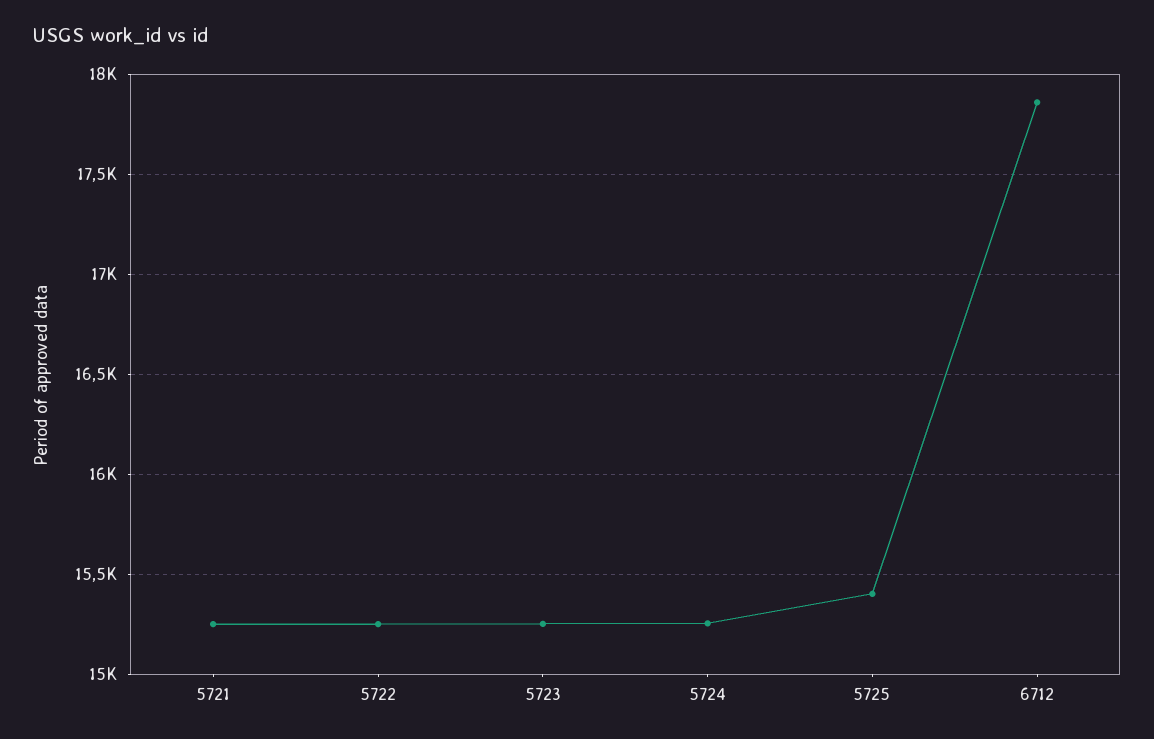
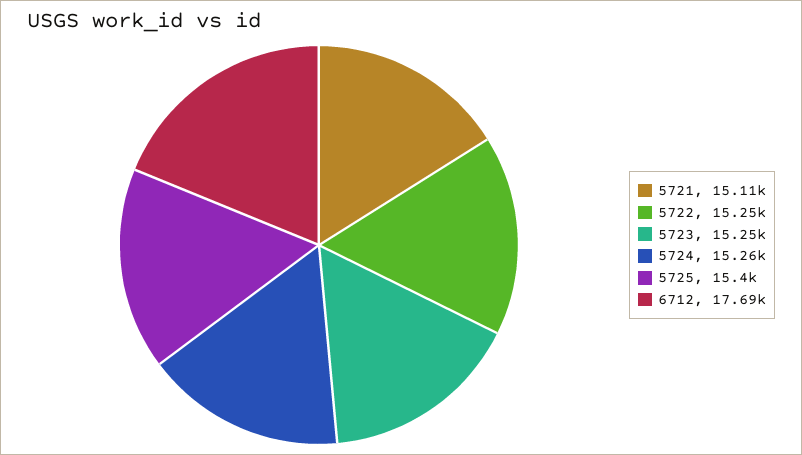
  {
-   "5721": 15250,
+   "5721": 15110,
    "5722": 15250,
    "5723": 15250,
    "5724": 15260,
    "5725": 15400,
-   "6712": 17850
+   "6712": 17690
  }

